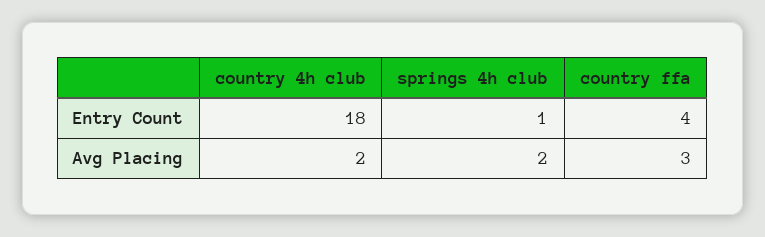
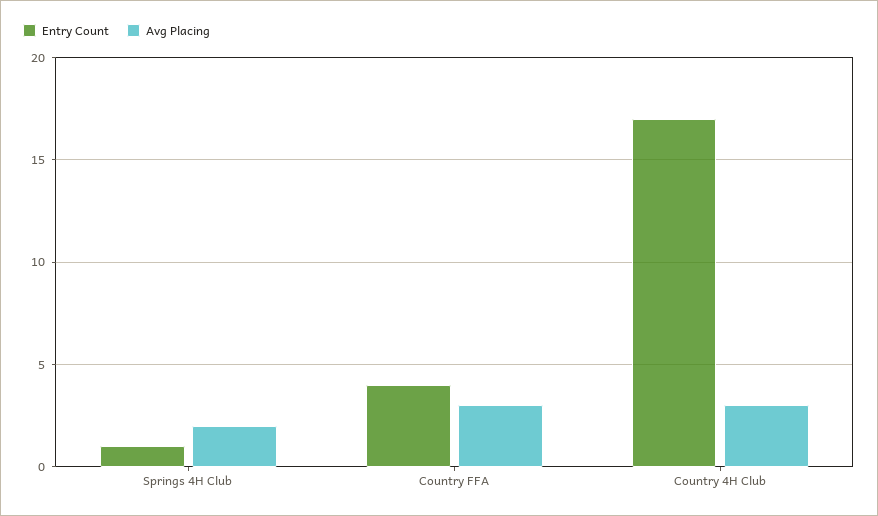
  {
    "Entry Count": {
-     "country 4h club": 18,
+     "country 4h club": 17,
      "springs 4h club": 1,
      "country ffa": 4
    },
    "Avg Placing": {
-     "country 4h club": 2,
+     "country 4h club": 3,
      "springs 4h club": 2,
      "country ffa": 3
    }
  }

